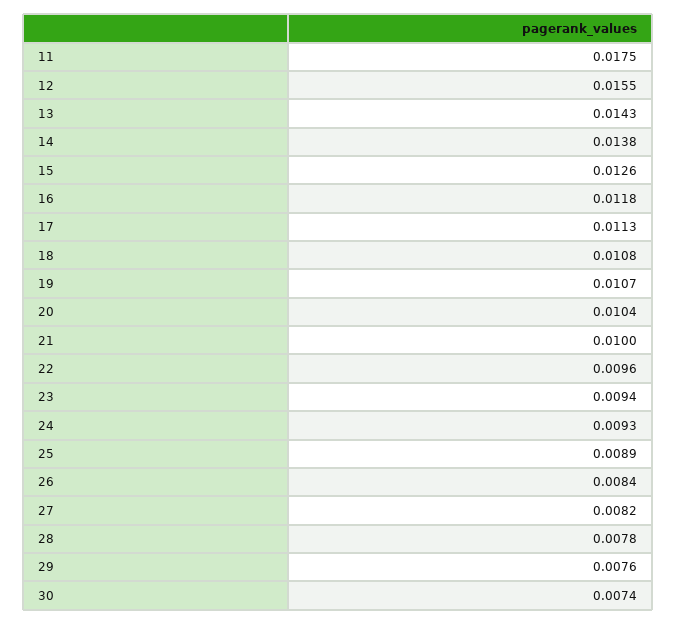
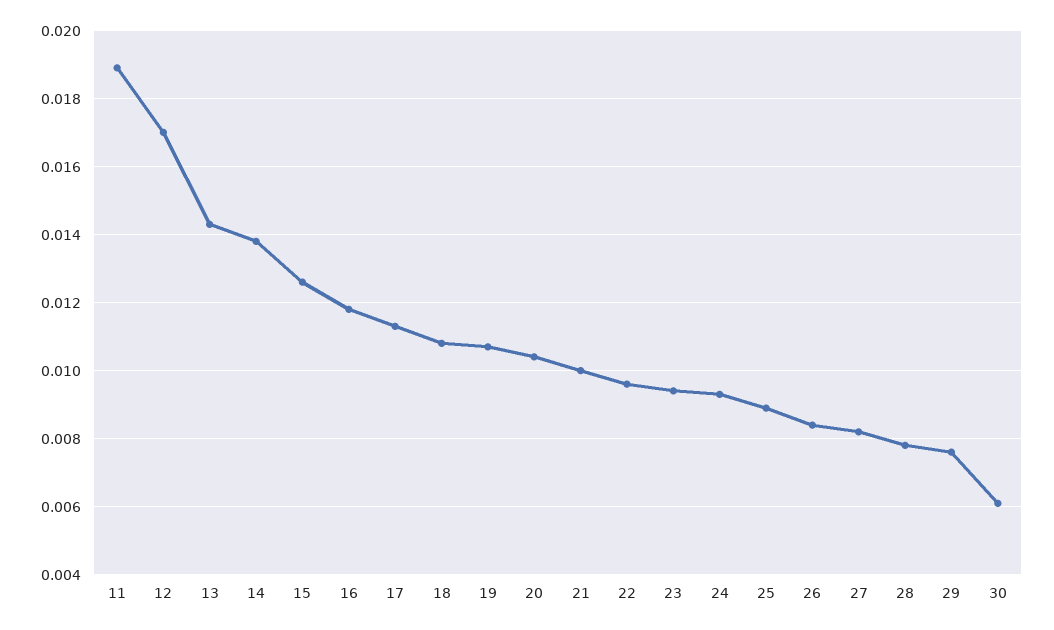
  {
-   "11": 0.0175,
+   "11": 0.019,
-   "12": 0.0155,
+   "12": 0.017,
    "13": 0.0143,
    "14": 0.0138,
    "15": 0.0126,
    "16": 0.0118,
    "17": 0.0113,
    "18": 0.0108,
    "19": 0.0107,
    "20": 0.0104,
    "21": 0.01,
    "22": 0.0096,
    "23": 0.0094,
    "24": 0.0093,
    "25": 0.0089,
    "26": 0.0084,
    "27": 0.0082,
    "28": 0.0078,
    "29": 0.0076,
-   "30": 0.0074
+   "30": 0.006
  }

